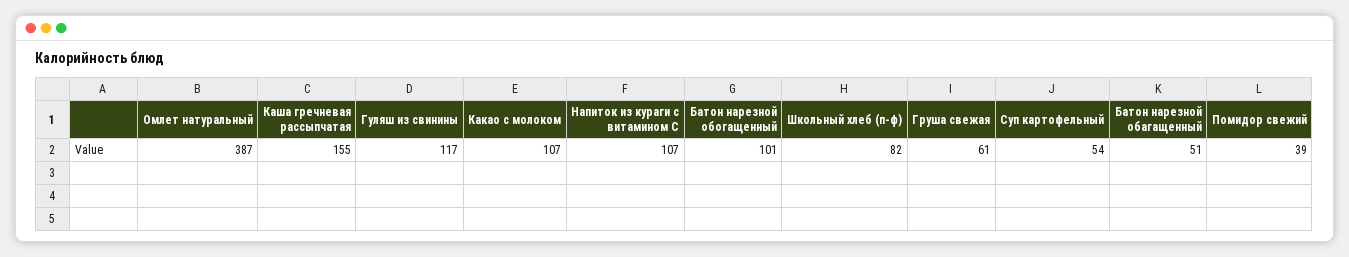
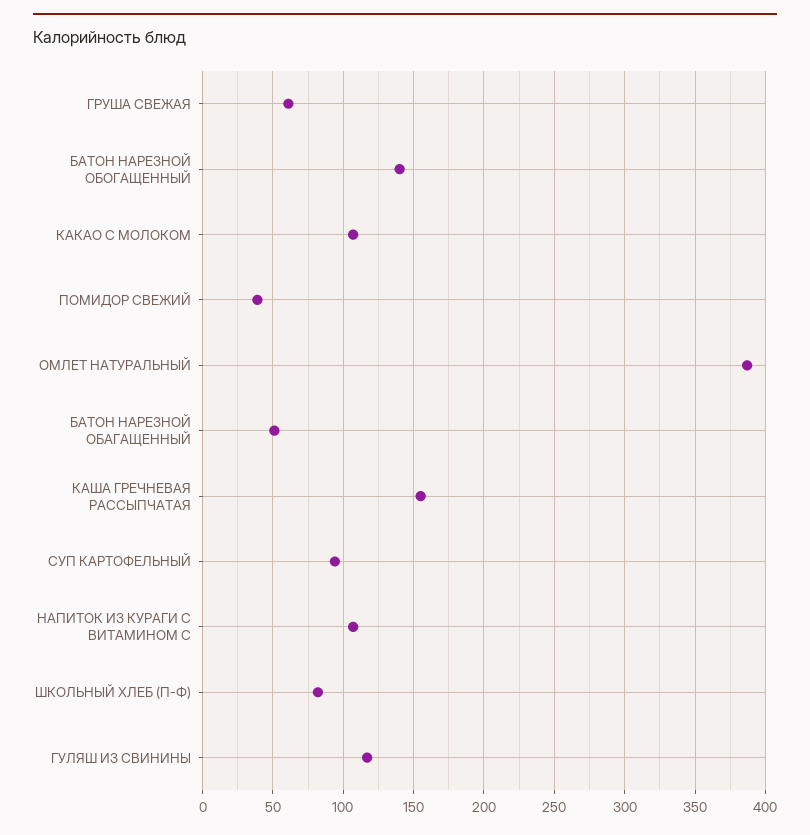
  {
    "Омлет натуральный": 387,
    "Каша гречневая рассыпчатая": 155,
    "Гуляш из свинины": 117,
    "Какао с молоком": 107,
    "Напиток из кураги с витамином С": 107,
-   "Батон нарезной обогащенный": 101,
+   "Батон нарезной обогащенный": 140,
    "Школьный хлеб (п-ф)": 82,
    "Груша свежая": 61,
-   "Суп картофельный": 54,
+   "Суп картофельный": 95,
    "Батон нарезной обагащенный": 51,
    "Помидор свежий": 39
  }

